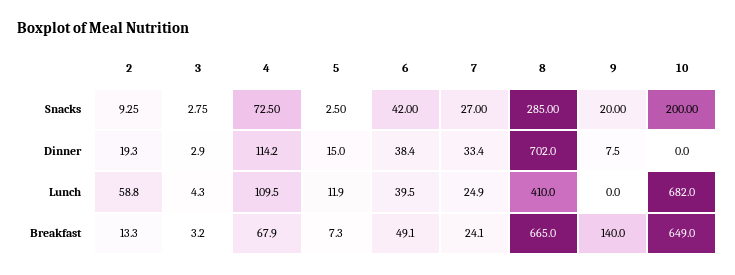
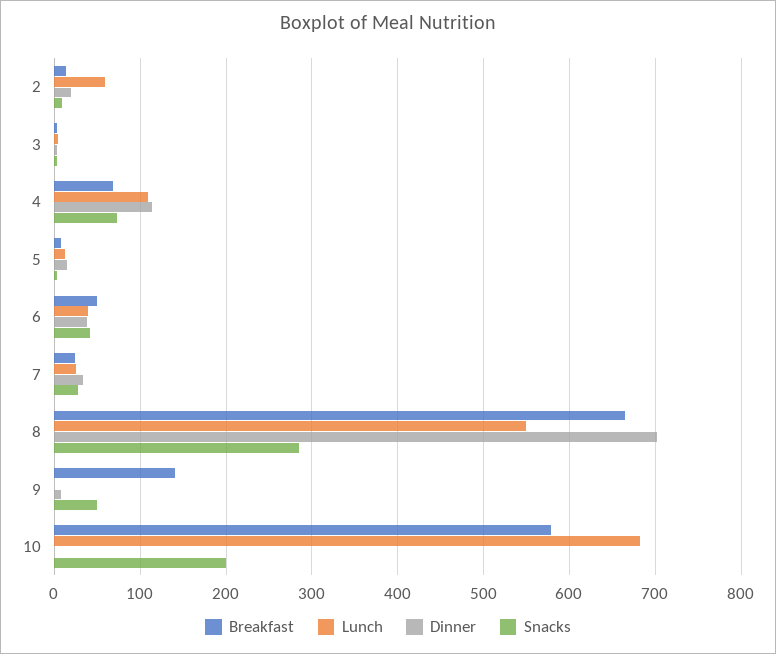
  {
    "Snacks": {
      "2": 9.25,
      "3": 2.75,
      "4": 72.5,
      "5": 2.5,
      "6": 42,
      "7": 27,
      "8": 285,
-     "9": 20,
+     "9": 50,
      "10": 200
    },
    "Dinner": {
      "2": 19.3,
      "3": 2.9,
      "4": 114.2,
      "5": 15,
      "6": 38.4,
      "7": 33.4,
      "8": 702,
      "9": 7.5,
      "10": 0
    },
    "Lunch": {
      "2": 58.8,
      "3": 4.3,
      "4": 109.5,
      "5": 11.9,
      "6": 39.5,
      "7": 24.9,
-     "8": 410,
+     "8": 550,
      "9": 0,
      "10": 682
    },
    "Breakfast": {
      "2": 13.3,
      "3": 3.2,
      "4": 67.9,
      "5": 7.3,
      "6": 49.1,
      "7": 24.1,
      "8": 665,
      "9": 140,
-     "10": 649
+     "10": 580
    }
  }

